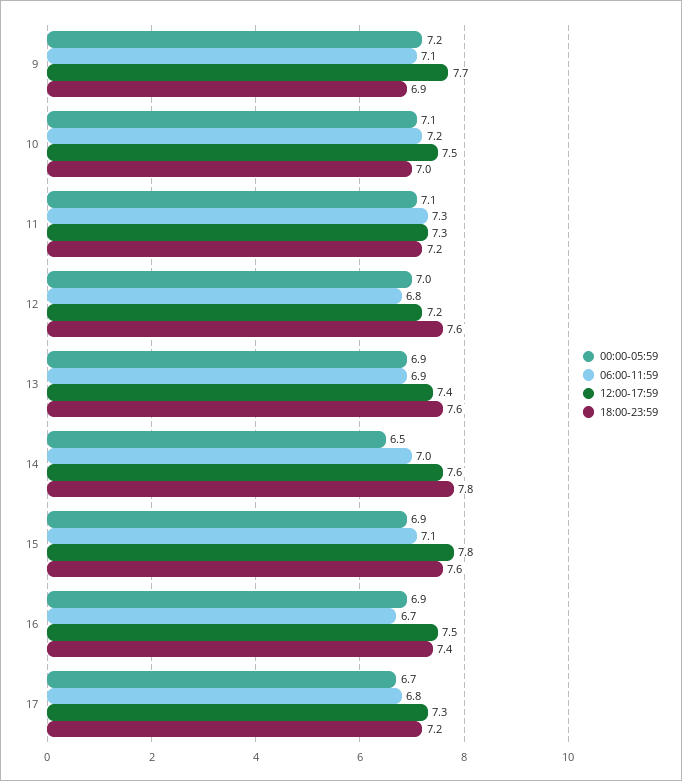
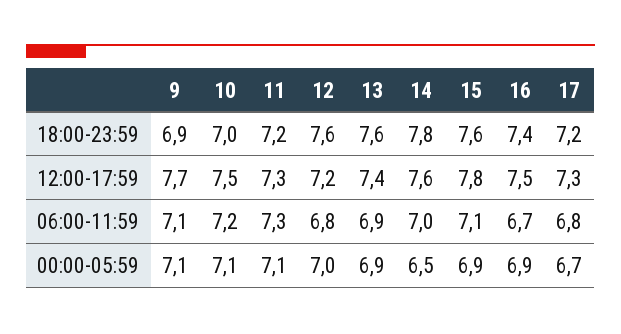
  {
    "00:00-05:59": {
-     "9": 7.2,
+     "9": 7.1,
      "10": 7.1,
      "11": 7.1,
      "12": 7,
      "13": 6.9,
      "14": 6.5,
      "15": 6.9,
      "16": 6.9,
      "17": 6.7
    },
    "06:00-11:59": {
      "9": 7.1,
      "10": 7.2,
      "11": 7.3,
      "12": 6.8,
      "13": 6.9,
      "14": 7,
      "15": 7.1,
      "16": 6.7,
      "17": 6.8
    },
    "12:00-17:59": {
      "9": 7.7,
      "10": 7.5,
      "11": 7.3,
      "12": 7.2,
      "13": 7.4,
      "14": 7.6,
      "15": 7.8,
      "16": 7.5,
      "17": 7.3
    },
    "18:00-23:59": {
      "9": 6.9,
      "10": 7,
      "11": 7.2,
      "12": 7.6,
      "13": 7.6,
      "14": 7.8,
      "15": 7.6,
      "16": 7.4,
      "17": 7.2
    }
  }

